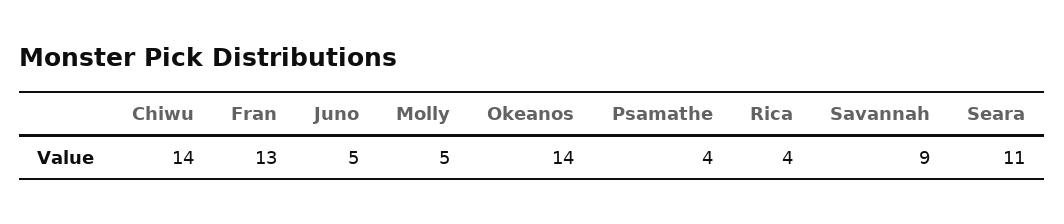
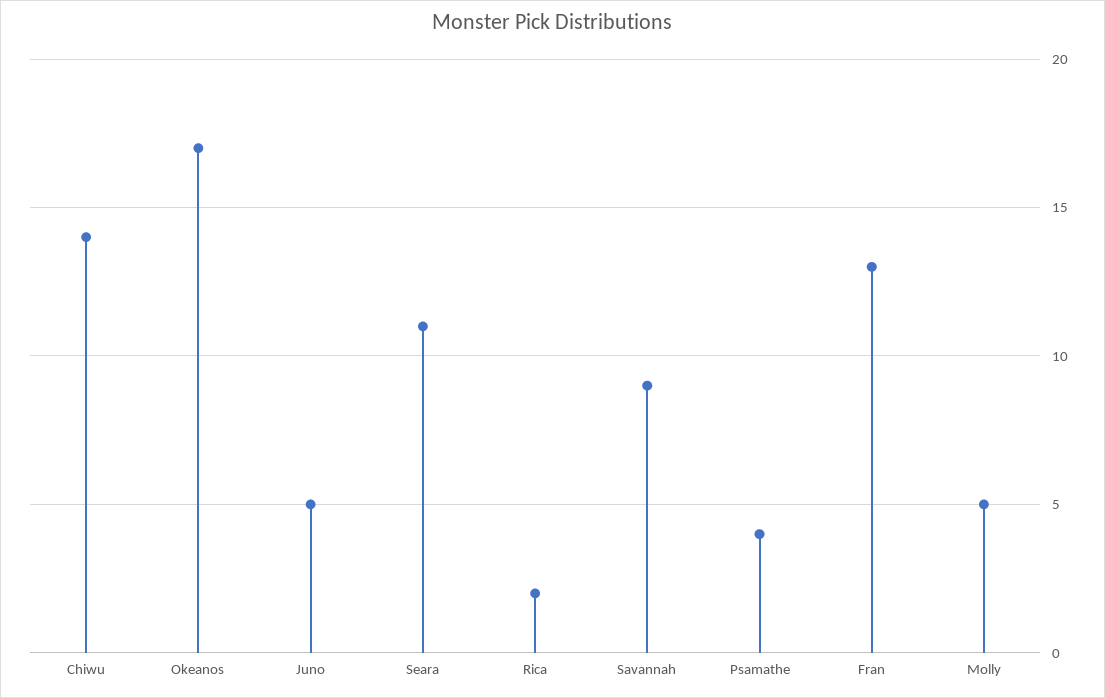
  {
    "Chiwu": 14,
    "Fran": 13,
    "Juno": 5,
    "Molly": 5,
-   "Okeanos": 14,
+   "Okeanos": 17,
    "Psamathe": 4,
-   "Rica": 4,
+   "Rica": 2,
    "Savannah": 9,
    "Seara": 11
  }

